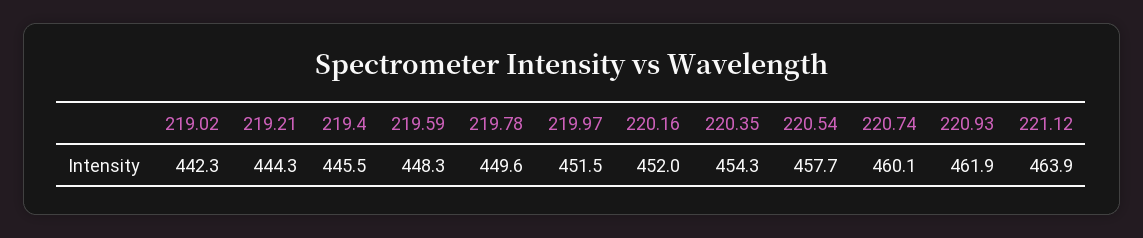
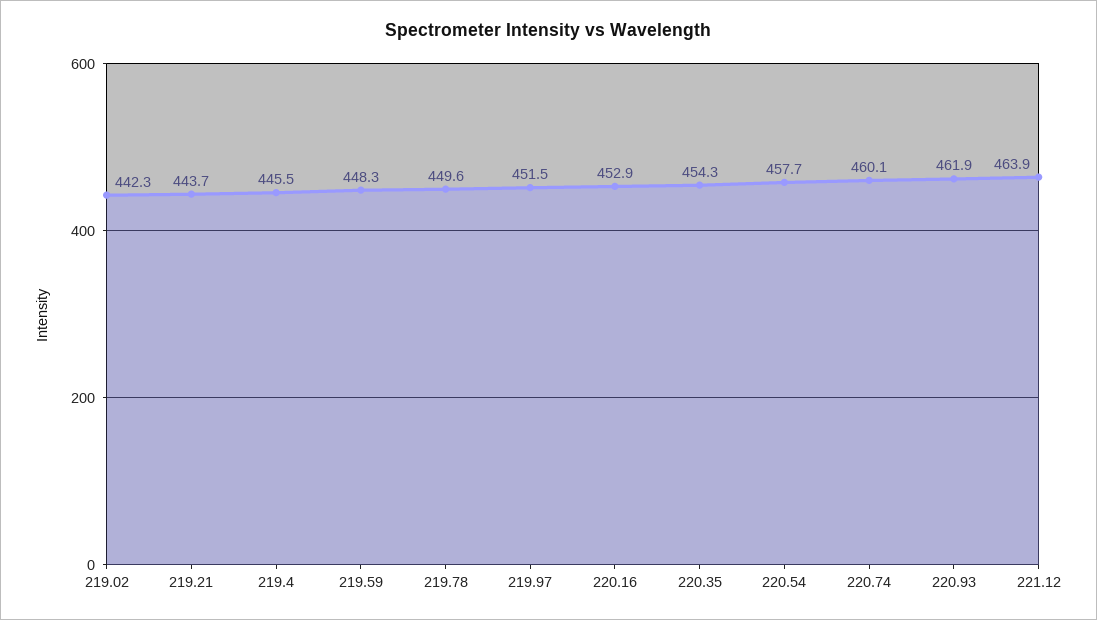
  {
    "219.02": 442.3,
-   "219.21": 444.3,
+   "219.21": 443.7,
    "219.4": 445.5,
    "219.59": 448.3,
    "219.78": 449.6,
    "219.97": 451.5,
-   "220.16": 452,
+   "220.16": 452.9,
    "220.35": 454.3,
    "220.54": 457.7,
    "220.74": 460.1,
    "220.93": 461.9,
    "221.12": 463.9
  }

